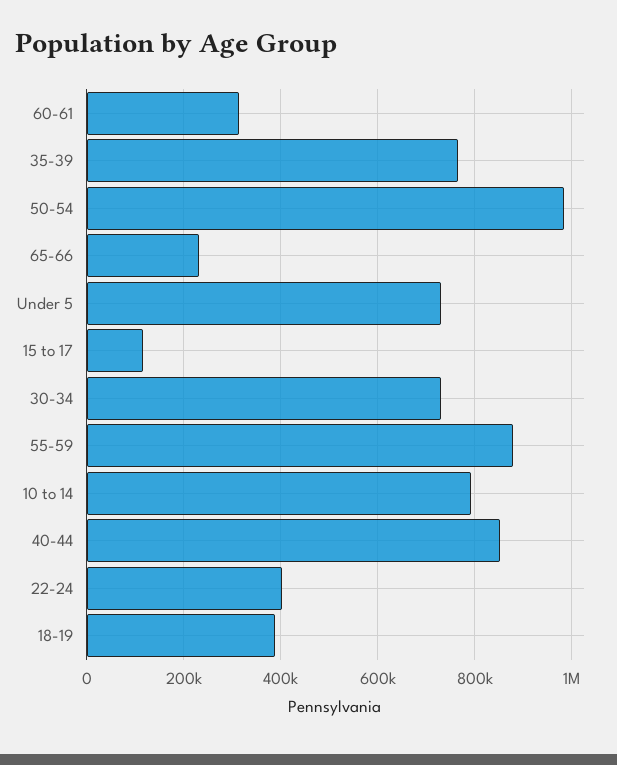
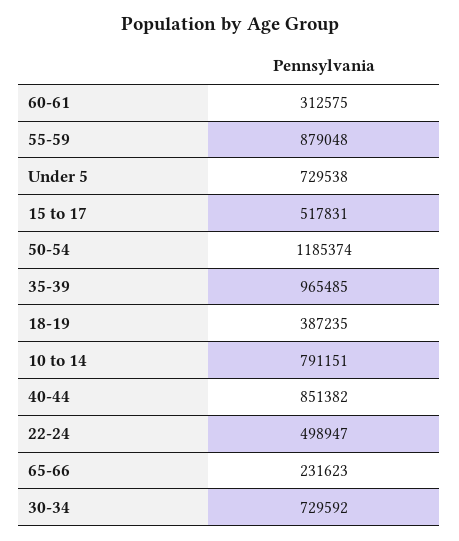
  {
    "60-61": 312575,
-   "35-39": 760000,
+   "35-39": 965485,
-   "50-54": 980000,
+   "50-54": 1185374,
    "65-66": 231623,
    "Under 5": 729538,
-   "15 to 17": 120000,
+   "15 to 17": 517831,
    "30-34": 729592,
    "55-59": 879048,
    "10 to 14": 791151,
    "40-44": 851382,
-   "22-24": 400000,
+   "22-24": 498947,
    "18-19": 387235
  }

